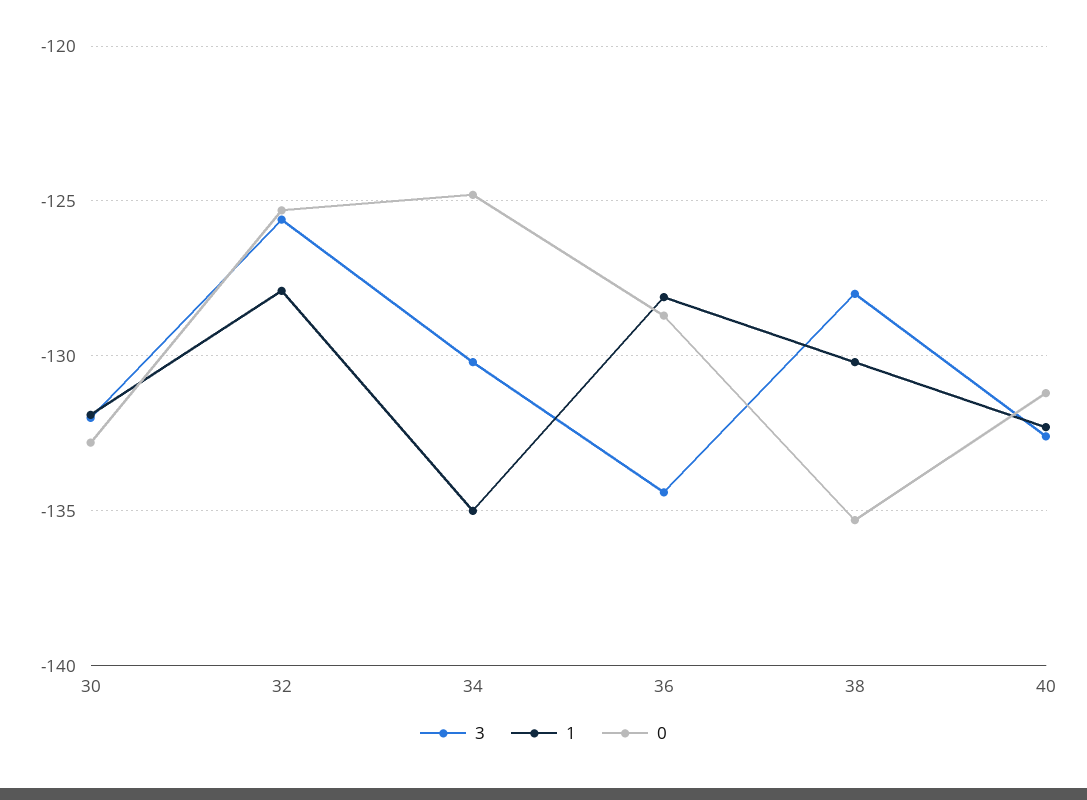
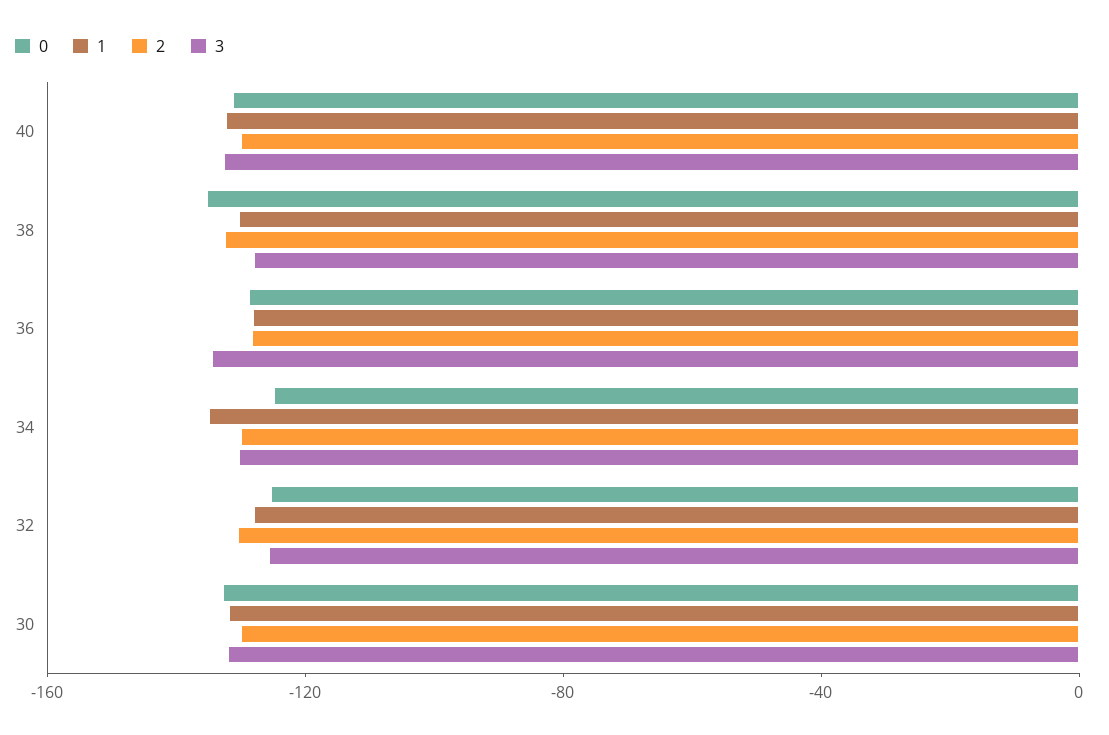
  {
    "3": {
      "30": -132,
      "32": -125.5,
      "34": -130,
      "36": -134.5,
      "38": -128,
      "40": -132.5
    },
    "1": {
      "30": -132,
      "32": -128,
      "34": -135,
      "36": -128,
      "38": -130,
      "40": -132.5
    },
    "0": {
      "30": -133,
      "32": -125.5,
      "34": -125,
      "36": -128.5,
      "38": -135.5,
      "40": -131
-   }
+   },
+   "2": {
+     "40": -130,
+     "38": -130,
+     "36": -130,
+     "34": -130,
+     "32": -130,
+     "30": -130
+   }
  }

